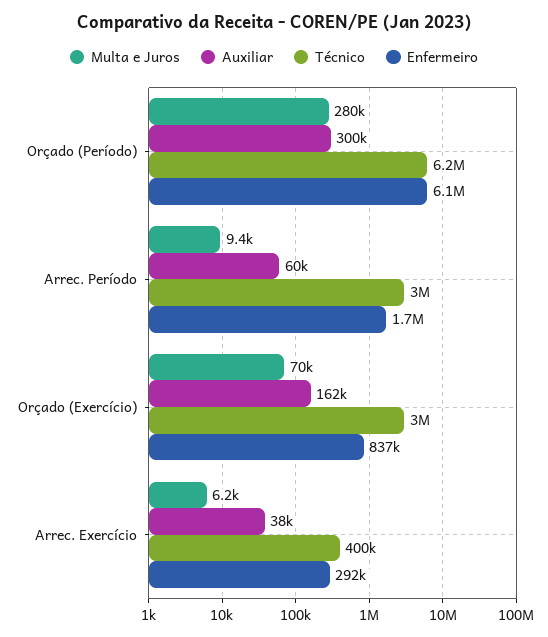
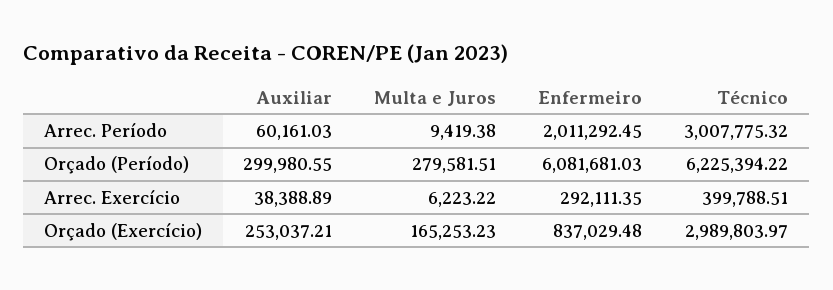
  {
    "Multa e Juros": {
      "Orçado (Período)": 279581.51,
      "Arrec. Período": 9419.38,
-     "Orçado (Exercício)": 70000,
+     "Orçado (Exercício)": 165253.23,
      "Arrec. Exercício": 6223.22
    },
    "Auxiliar": {
      "Orçado (Período)": 299980.55,
      "Arrec. Período": 60161.03,
-     "Orçado (Exercício)": 162000,
+     "Orçado (Exercício)": 253037.21,
      "Arrec. Exercício": 38388.89
    },
    "Técnico": {
      "Orçado (Período)": 6225394.22,
      "Arrec. Período": 3007775.32,
      "Orçado (Exercício)": 2989803.97,
      "Arrec. Exercício": 399788.51
    },
    "Enfermeiro": {
      "Orçado (Período)": 6081681.03,
-     "Arrec. Período": 1700000,
+     "Arrec. Período": 2011292.45,
      "Orçado (Exercício)": 837029.48,
      "Arrec. Exercício": 292111.35
    }
  }

